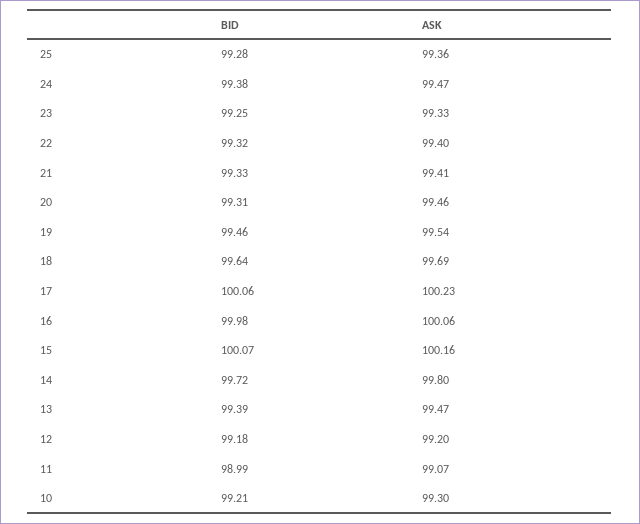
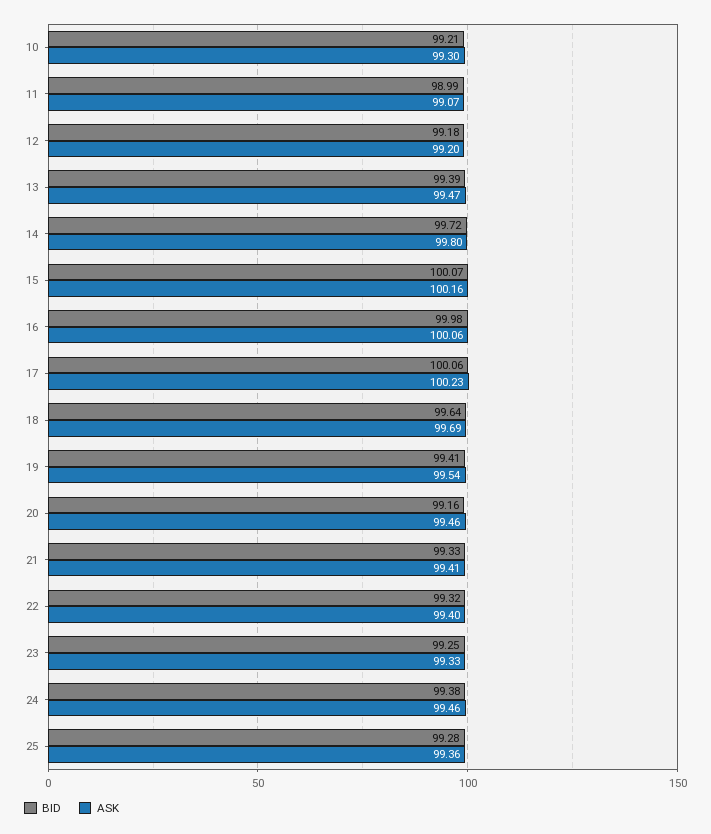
  {
    "BID": {
      "25": 99.28,
      "24": 99.38,
      "23": 99.25,
      "22": 99.32,
      "21": 99.33,
-     "20": 99.31,
+     "20": 99.16,
-     "19": 99.46,
+     "19": 99.41,
      "18": 99.64,
      "17": 100.06,
      "16": 99.98,
      "15": 100.07,
      "14": 99.72,
      "13": 99.39,
      "12": 99.18,
      "11": 98.99,
      "10": 99.21
    },
    "ASK": {
      "25": 99.36,
-     "24": 99.47,
+     "24": 99.46,
      "23": 99.33,
      "22": 99.4,
      "21": 99.41,
      "20": 99.46,
      "19": 99.54,
      "18": 99.69,
      "17": 100.23,
      "16": 100.06,
      "15": 100.16,
      "14": 99.8,
      "13": 99.47,
      "12": 99.2,
      "11": 99.07,
      "10": 99.3
    }
  }

